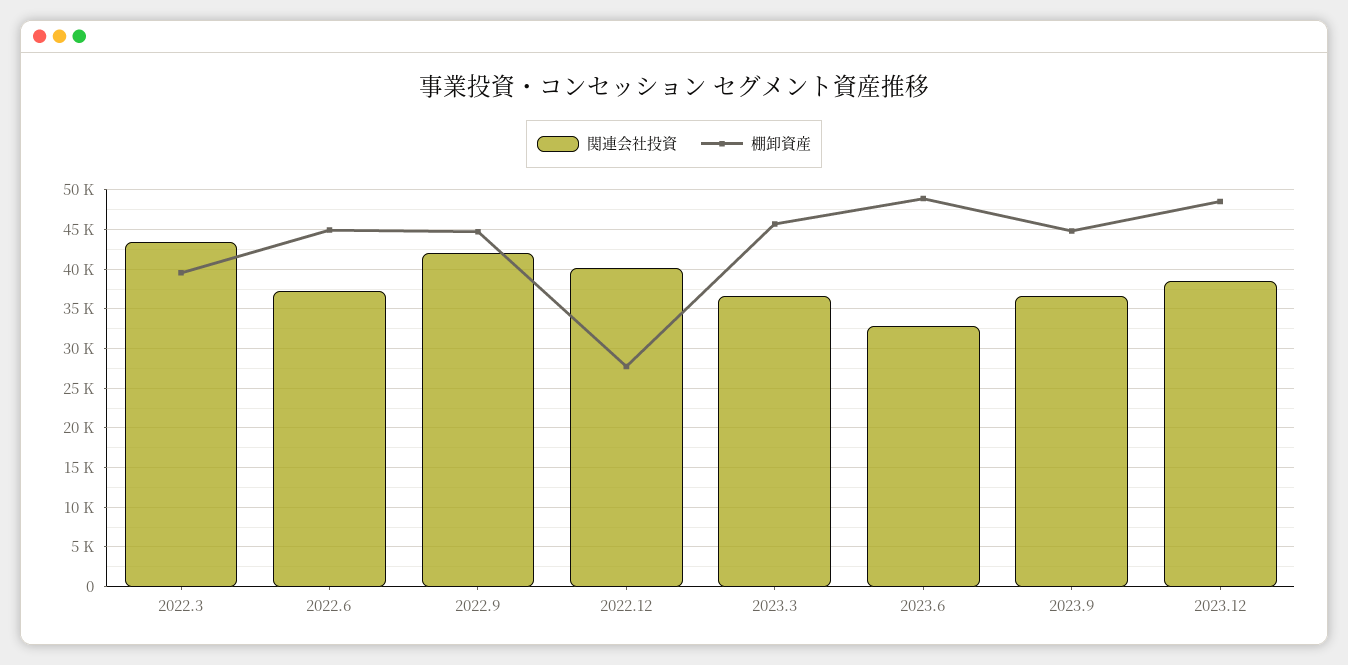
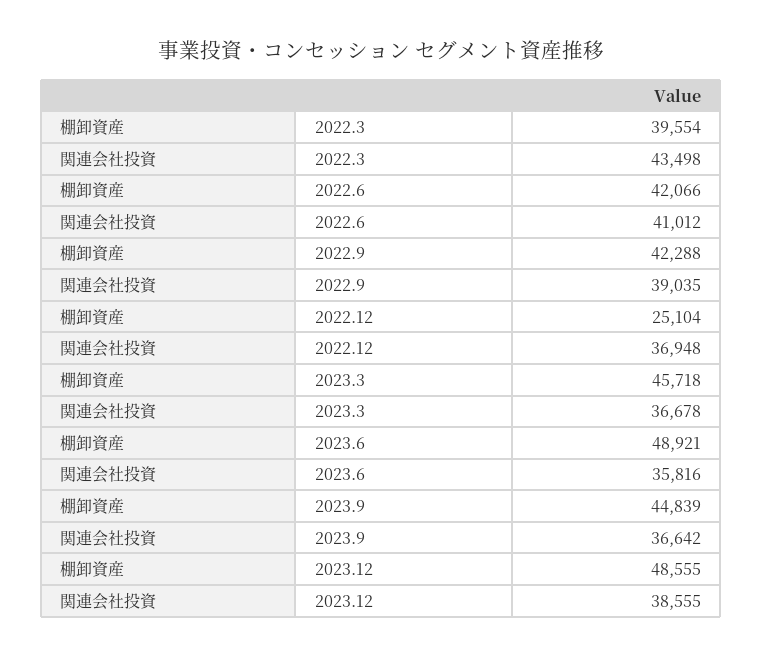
  {
    "関連会社投資": {
      "2022.3": 43498,
-     "2022.6": 37000,
+     "2022.6": 41012,
-     "2022.9": 42000,
+     "2022.9": 39035,
-     "2022.12": 40000,
+     "2022.12": 36948,
      "2023.3": 36678,
-     "2023.6": 33000,
+     "2023.6": 35816,
      "2023.9": 36642,
      "2023.12": 38555
    },
    "棚卸資産": {
      "2022.3": 39554,
-     "2022.6": 45000,
+     "2022.6": 42066,
-     "2022.9": 45000,
+     "2022.9": 42288,
-     "2022.12": 28000,
+     "2022.12": 25104,
      "2023.3": 45718,
      "2023.6": 48921,
      "2023.9": 44839,
      "2023.12": 48555
    }
  }

